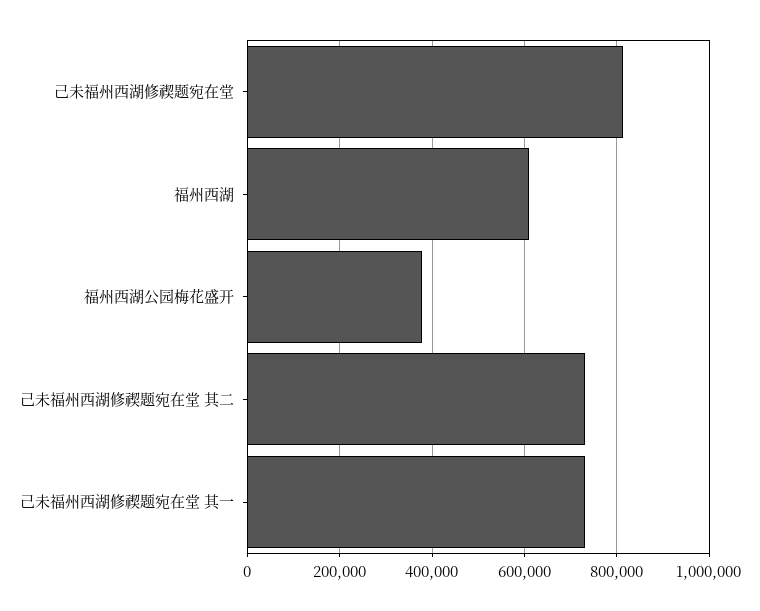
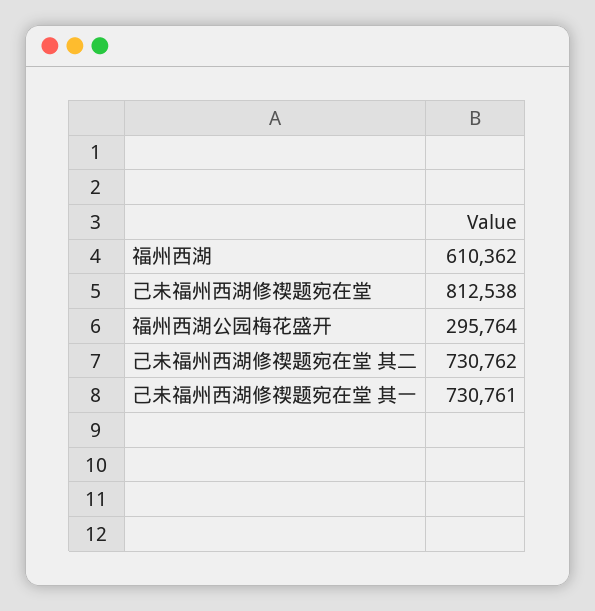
  {
    "己未福州西湖修禊题宛在堂": 812538,
    "福州西湖": 610362,
-   "福州西湖公园梅花盛开": 380000,
+   "福州西湖公园梅花盛开": 295764,
    "己未福州西湖修禊题宛在堂 其二": 730762,
    "己未福州西湖修禊题宛在堂 其一": 730761
  }

